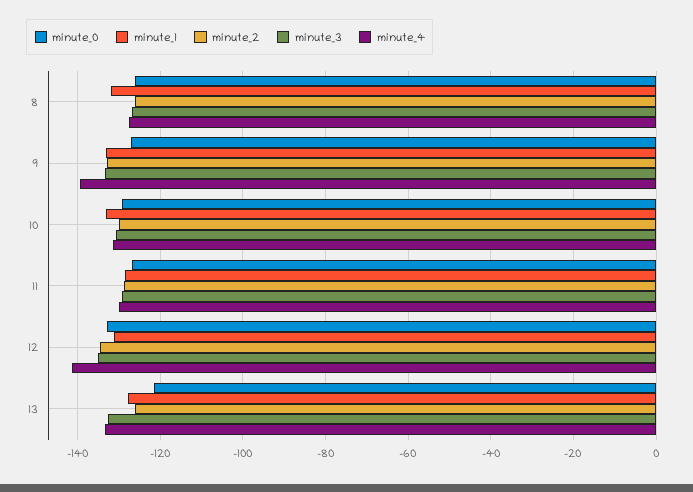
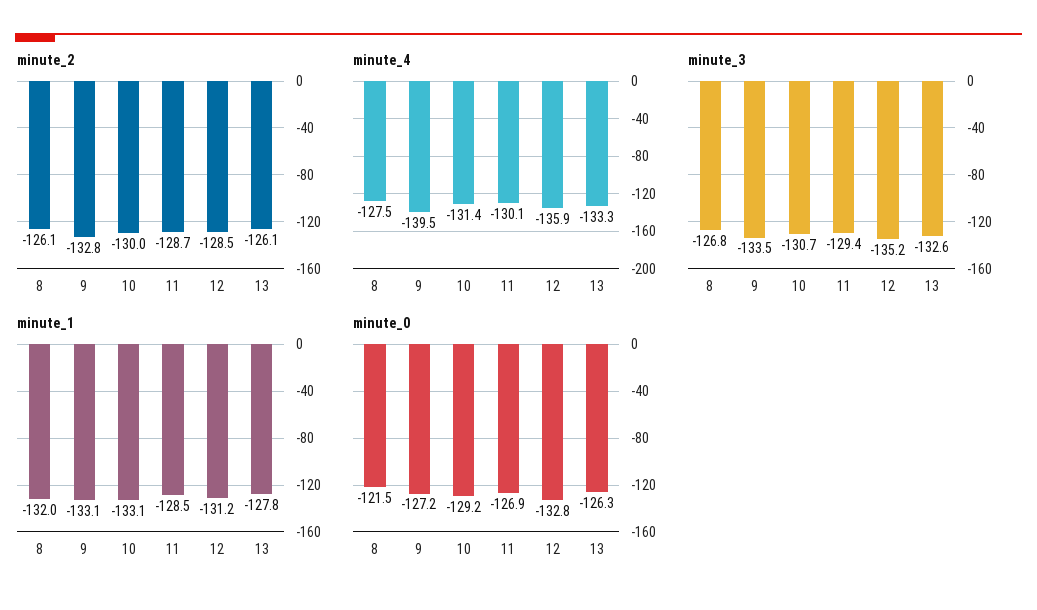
  {
    "minute_0": {
-     "8": -126,
+     "8": -121.5,
      "9": -127.2,
      "10": -129.2,
      "11": -126.9,
      "12": -132.8,
-     "13": -122
+     "13": -126.3
    },
    "minute_1": {
      "8": -132,
      "9": -133.1,
      "10": -133.1,
      "11": -128.5,
      "12": -131.2,
      "13": -127.8
    },
    "minute_2": {
      "8": -126.1,
      "9": -132.8,
      "10": -130,
      "11": -128.7,
-     "12": -134,
+     "12": -128.5,
      "13": -126.1
    },
    "minute_3": {
      "8": -126.8,
      "9": -133.5,
      "10": -130.7,
      "11": -129.4,
      "12": -135.2,
      "13": -132.6
    },
    "minute_4": {
      "8": -127.5,
      "9": -139.5,
      "10": -131.4,
      "11": -130.1,
-     "12": -142,
+     "12": -135.9,
      "13": -133.3
    }
  }

